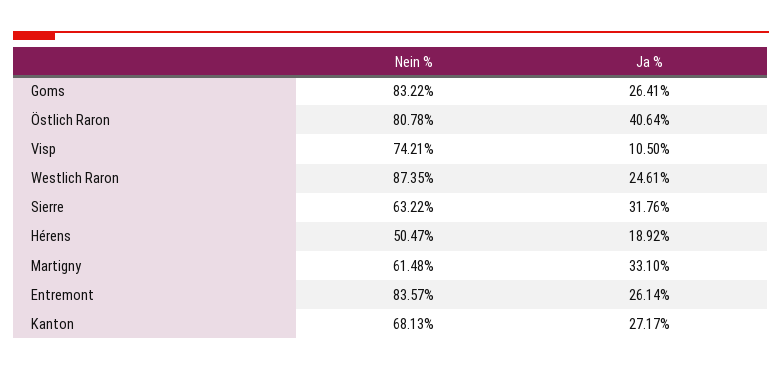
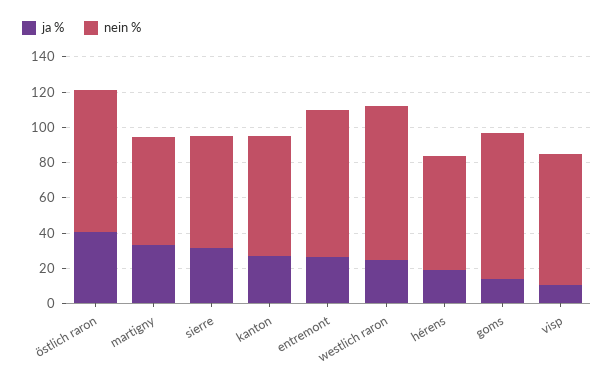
  {
    "Nein %": {
      "Goms": 83.22,
      "Östlich Raron": 80.78,
      "Visp": 74.21,
      "Westlich Raron": 87.35,
      "Sierre": 63.22,
-     "Hérens": 50.47,
+     "Hérens": 65,
      "Martigny": 61.48,
      "Entremont": 83.57,
      "Kanton": 68.13
    },
    "Ja %": {
-     "Goms": 26.41,
+     "Goms": 15,
      "Östlich Raron": 40.64,
      "Visp": 10.5,
      "Westlich Raron": 24.61,
      "Sierre": 31.76,
      "Hérens": 18.92,
      "Martigny": 33.1,
      "Entremont": 26.14,
      "Kanton": 27.17
    }
  }

